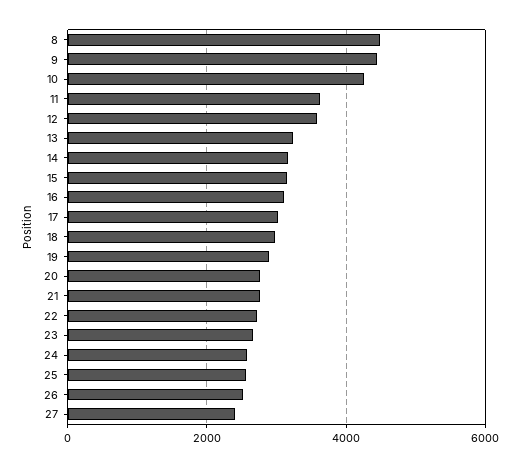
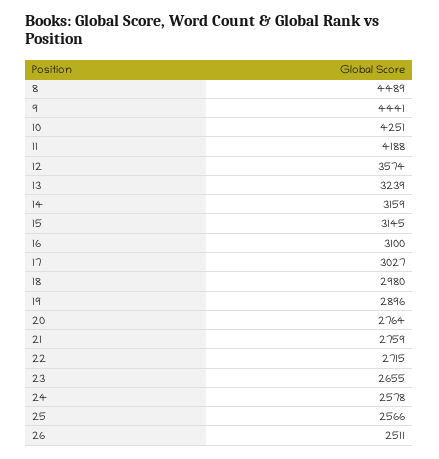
  {
    "8": 4489,
    "9": 4441,
    "10": 4251,
-   "11": 3600,
+   "11": 4188,
    "12": 3574,
    "13": 3239,
    "14": 3159,
    "15": 3145,
    "16": 3100,
    "17": 3027,
    "18": 2980,
    "19": 2896,
    "20": 2764,
    "21": 2759,
    "22": 2715,
    "23": 2655,
    "24": 2578,
    "25": 2566,
-   "26": 2511,
+   "26": 2511
-   "27": 2400
  }

